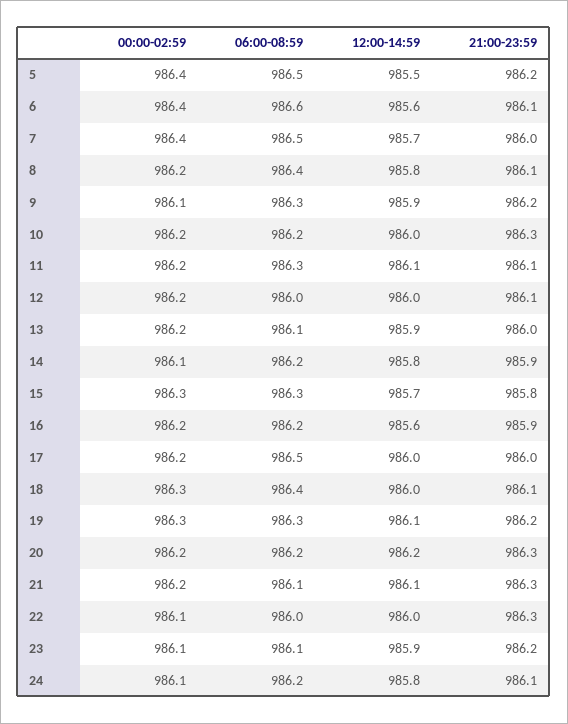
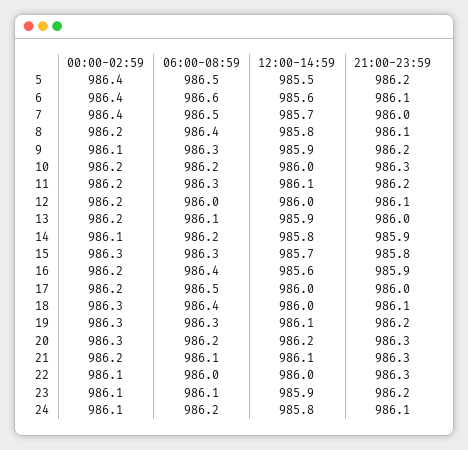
  {
    "00:00-02:59": {
      "5": 986.4,
      "6": 986.4,
      "7": 986.4,
      "8": 986.2,
      "9": 986.1,
      "10": 986.2,
      "11": 986.2,
      "12": 986.2,
      "13": 986.2,
      "14": 986.1,
      "15": 986.3,
      "16": 986.2,
      "17": 986.2,
      "18": 986.3,
      "19": 986.3,
-     "20": 986.2,
+     "20": 986.3,
      "21": 986.2,
      "22": 986.1,
      "23": 986.1,
      "24": 986.1
    },
    "06:00-08:59": {
      "5": 986.5,
      "6": 986.6,
      "7": 986.5,
      "8": 986.4,
      "9": 986.3,
      "10": 986.2,
      "11": 986.3,
      "12": 986,
      "13": 986.1,
      "14": 986.2,
      "15": 986.3,
-     "16": 986.2,
+     "16": 986.4,
      "17": 986.5,
      "18": 986.4,
      "19": 986.3,
      "20": 986.2,
      "21": 986.1,
      "22": 986,
      "23": 986.1,
      "24": 986.2
    },
    "12:00-14:59": {
      "5": 985.5,
      "6": 985.6,
      "7": 985.7,
      "8": 985.8,
      "9": 985.9,
      "10": 986,
      "11": 986.1,
      "12": 986,
      "13": 985.9,
      "14": 985.8,
      "15": 985.7,
      "16": 985.6,
      "17": 986,
      "18": 986,
      "19": 986.1,
      "20": 986.2,
      "21": 986.1,
      "22": 986,
      "23": 985.9,
      "24": 985.8
    },
    "21:00-23:59": {
      "5": 986.2,
      "6": 986.1,
      "7": 986,
      "8": 986.1,
      "9": 986.2,
      "10": 986.3,
-     "11": 986.1,
+     "11": 986.2,
      "12": 986.1,
      "13": 986,
      "14": 985.9,
      "15": 985.8,
      "16": 985.9,
      "17": 986,
      "18": 986.1,
      "19": 986.2,
      "20": 986.3,
      "21": 986.3,
      "22": 986.3,
      "23": 986.2,
      "24": 986.1
    }
  }

